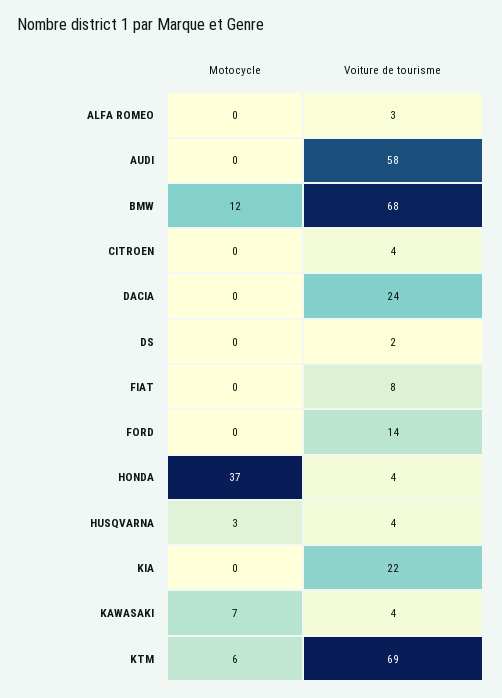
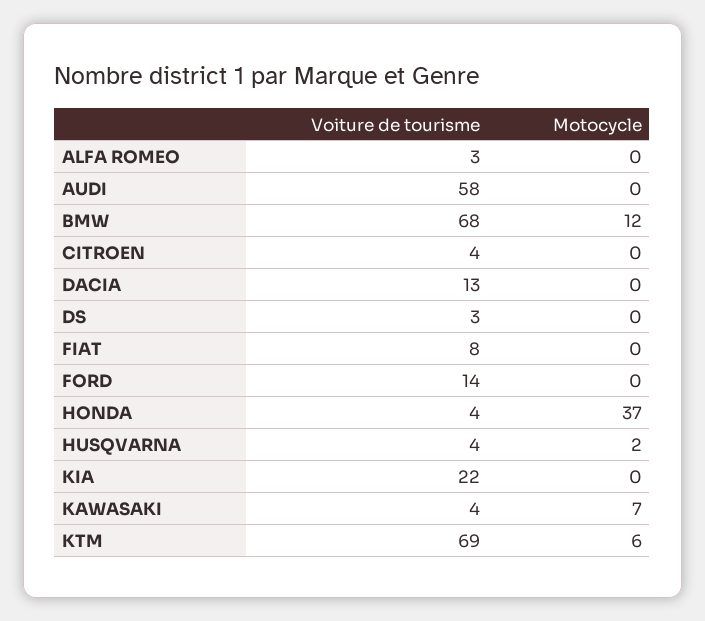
  {
    "Motocycle": {
      "ALFA ROMEO": 0,
      "AUDI": 0,
      "BMW": 12,
      "CITROEN": 0,
      "DACIA": 0,
      "DS": 0,
      "FIAT": 0,
      "FORD": 0,
      "HONDA": 37,
-     "HUSQVARNA": 3,
+     "HUSQVARNA": 2,
      "KIA": 0,
      "KAWASAKI": 7,
      "KTM": 6
    },
    "Voiture de tourisme": {
      "ALFA ROMEO": 3,
      "AUDI": 58,
      "BMW": 68,
      "CITROEN": 4,
-     "DACIA": 24,
+     "DACIA": 13,
-     "DS": 2,
+     "DS": 3,
      "FIAT": 8,
      "FORD": 14,
      "HONDA": 4,
      "HUSQVARNA": 4,
      "KIA": 22,
      "KAWASAKI": 4,
      "KTM": 69
    }
  }

